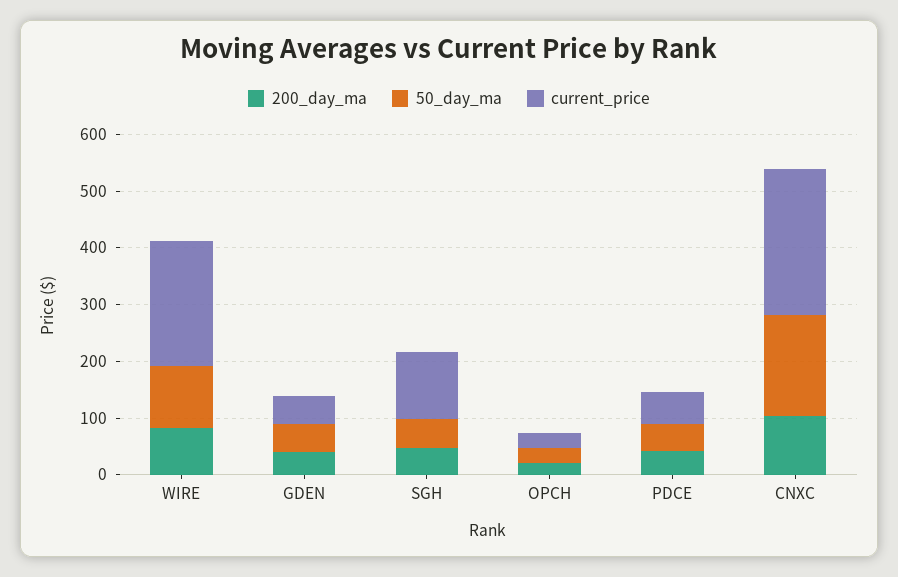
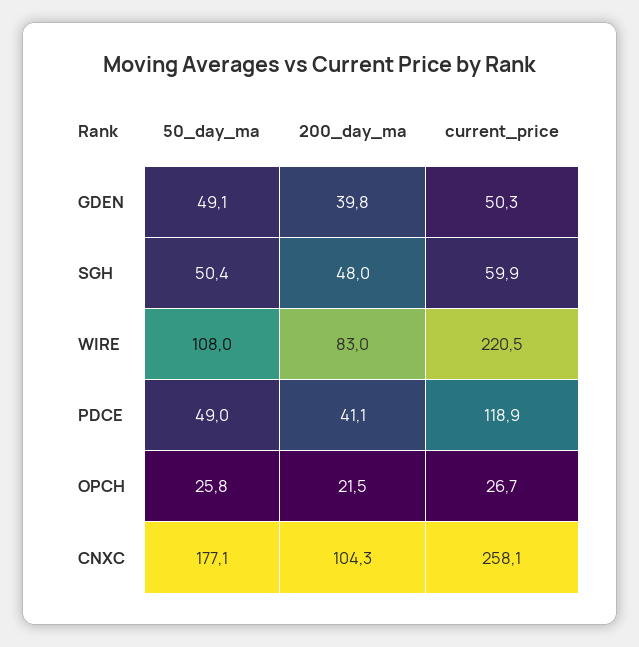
  {
    "200_day_ma": {
      "WIRE": 83,
      "GDEN": 39.8,
      "SGH": 48,
      "OPCH": 21.5,
      "PDCE": 41.1,
      "CNXC": 104.3
    },
    "50_day_ma": {
      "WIRE": 108,
      "GDEN": 49.1,
      "SGH": 50.4,
      "OPCH": 25.8,
      "PDCE": 49,
      "CNXC": 177.1
    },
    "current_price": {
      "WIRE": 220.5,
      "GDEN": 50.3,
-     "SGH": 120,
+     "SGH": 59.9,
      "OPCH": 26.7,
-     "PDCE": 60,
+     "PDCE": 118.9,
      "CNXC": 258.1
    }
  }

